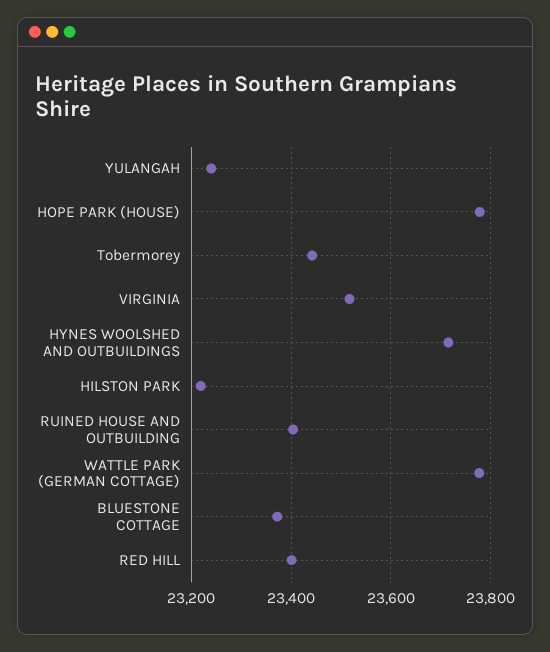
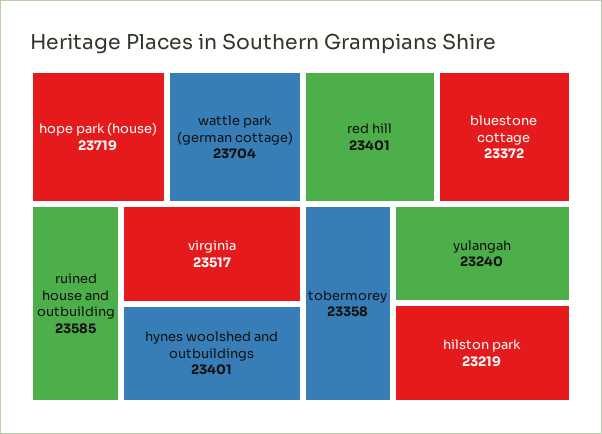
  {
    "YULANGAH": 23240,
-   "HOPE PARK (HOUSE)": 23780,
+   "HOPE PARK (HOUSE)": 23719,
-   "Tobermorey": 23440,
+   "Tobermorey": 23358,
    "VIRGINIA": 23517,
-   "HYNES WOOLSHED AND OUTBUILDINGS": 23720,
+   "HYNES WOOLSHED AND OUTBUILDINGS": 23401,
    "HILSTON PARK": 23219,
-   "RUINED HOUSE AND OUTBUILDING": 23400,
+   "RUINED HOUSE AND OUTBUILDING": 23585,
-   "WATTLE PARK (GERMAN COTTAGE)": 23780,
+   "WATTLE PARK (GERMAN COTTAGE)": 23704,
    "BLUESTONE COTTAGE": 23372,
    "RED HILL": 23401
  }

